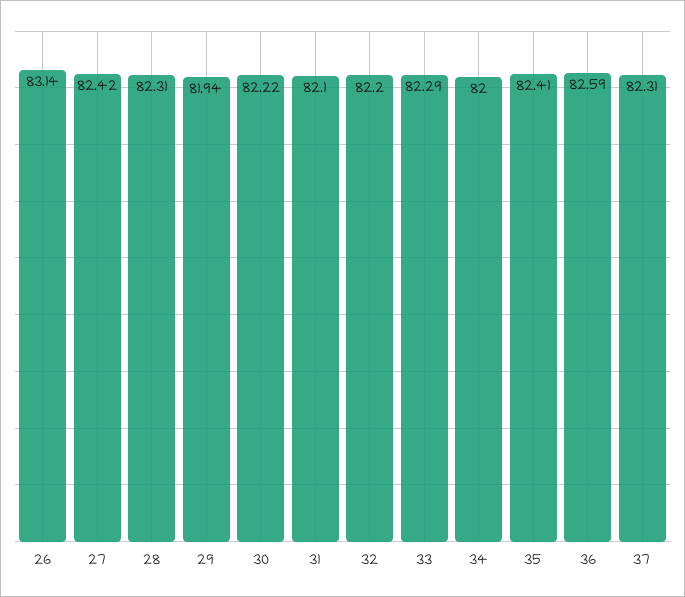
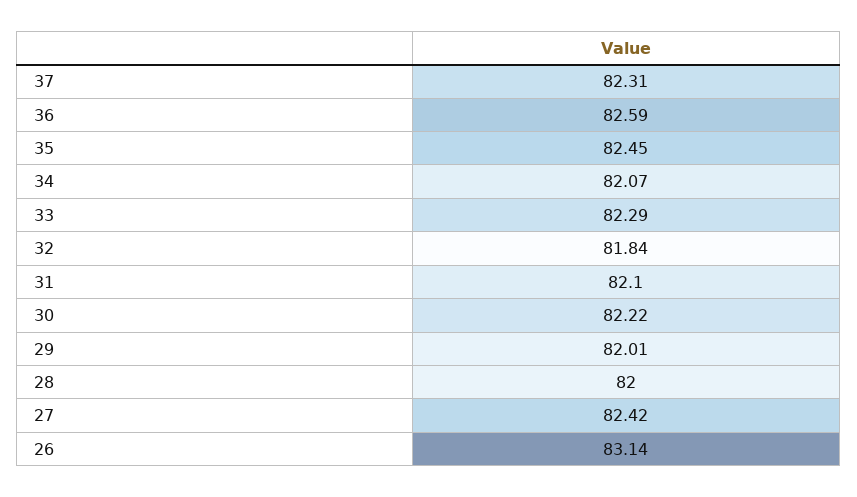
  {
    "26": 83.14,
    "27": 82.42,
-   "28": 82.31,
+   "28": 82,
-   "29": 81.94,
+   "29": 82.01,
    "30": 82.22,
    "31": 82.1,
-   "32": 82.2,
+   "32": 81.84,
    "33": 82.29,
-   "34": 82,
+   "34": 82.07,
-   "35": 82.41,
+   "35": 82.45,
    "36": 82.59,
    "37": 82.31
  }

